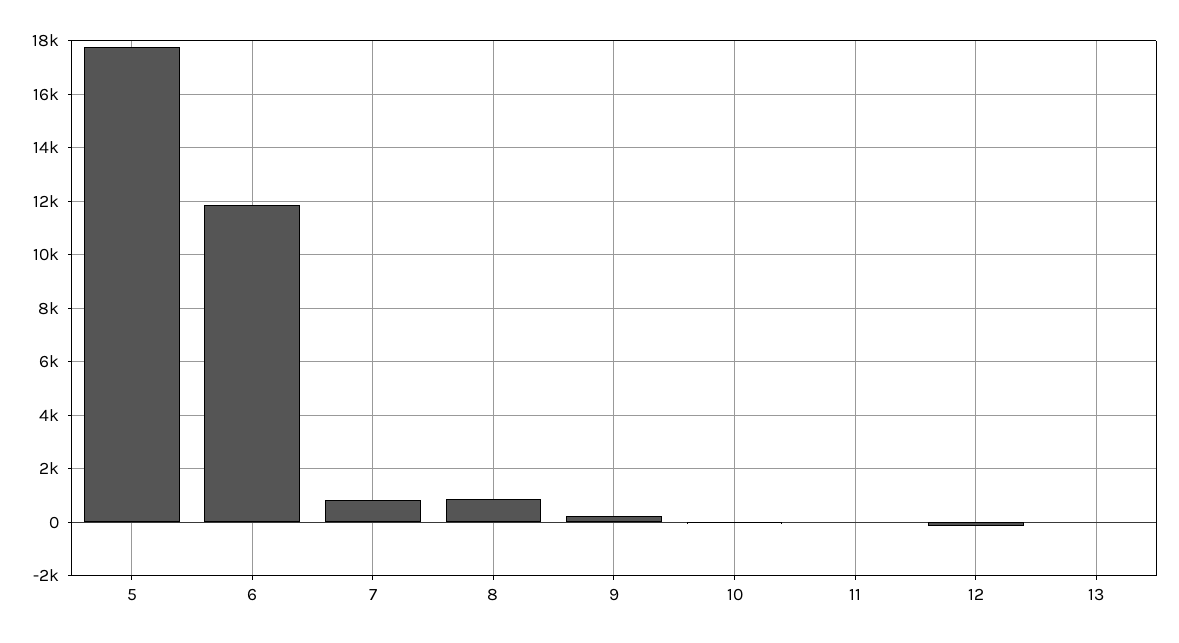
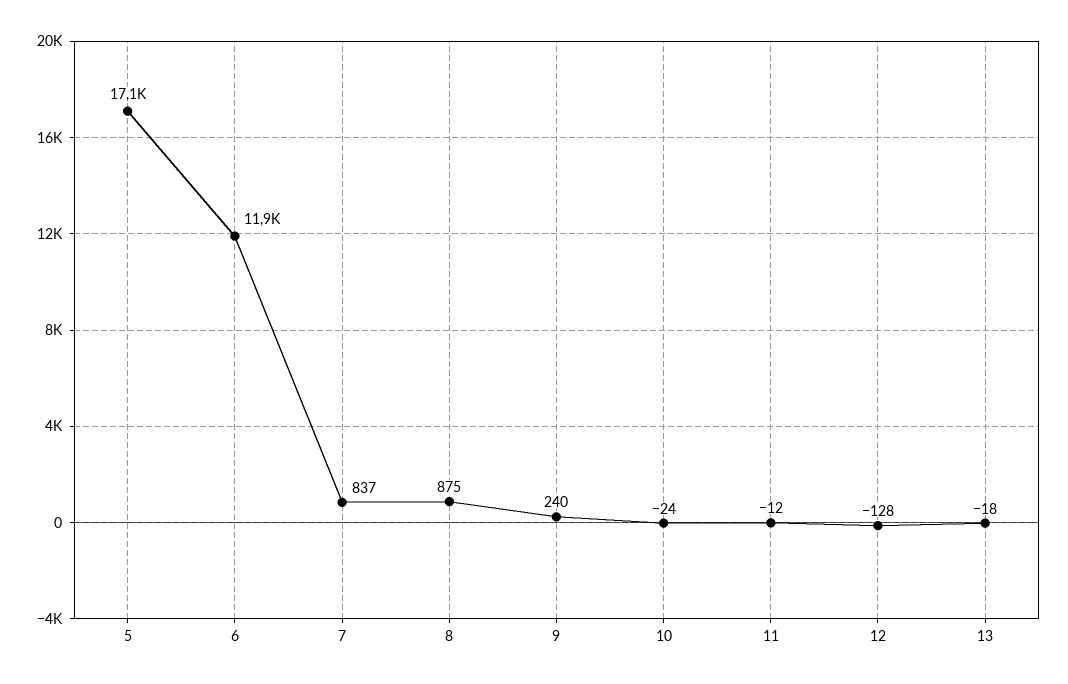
  {
-   "5": 17750,
+   "5": 17100,
    "6": 11900,
    "7": 837,
    "8": 875,
    "9": 240,
    "10": -24,
    "11": -12,
    "12": -128,
    "13": -18
  }

